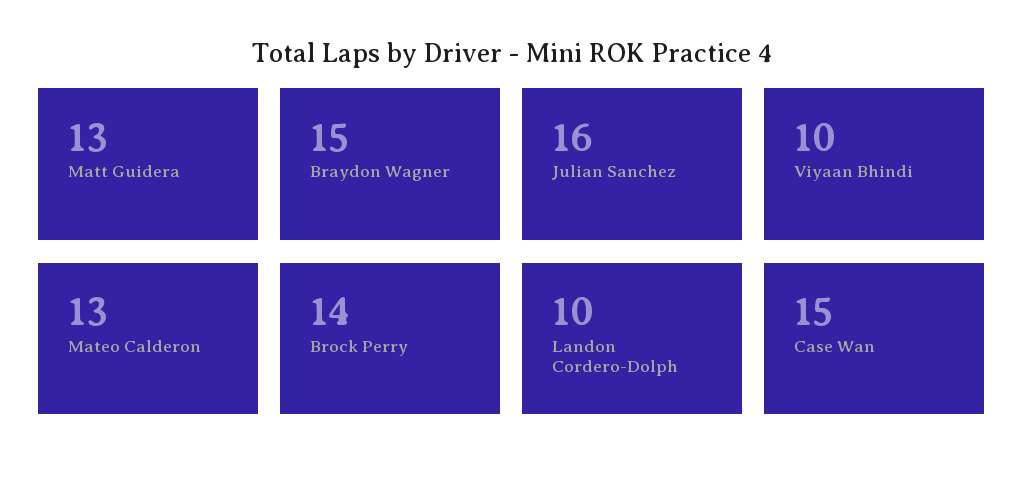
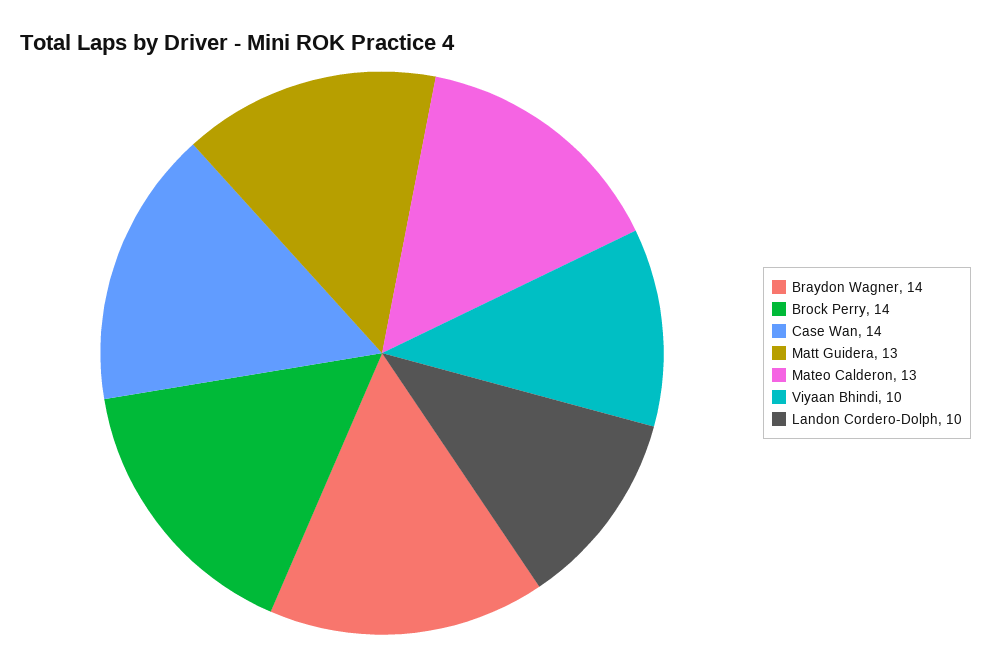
  {
    "Matt Guidera": 13,
-   "Braydon Wagner": 15,
+   "Braydon Wagner": 14,
-   "Julian Sanchez": 16,
    "Viyaan Bhindi": 10,
    "Mateo Calderon": 13,
    "Brock Perry": 14,
    "Landon Cordero-Dolph": 10,
-   "Case Wan": 15
+   "Case Wan": 14
  }

